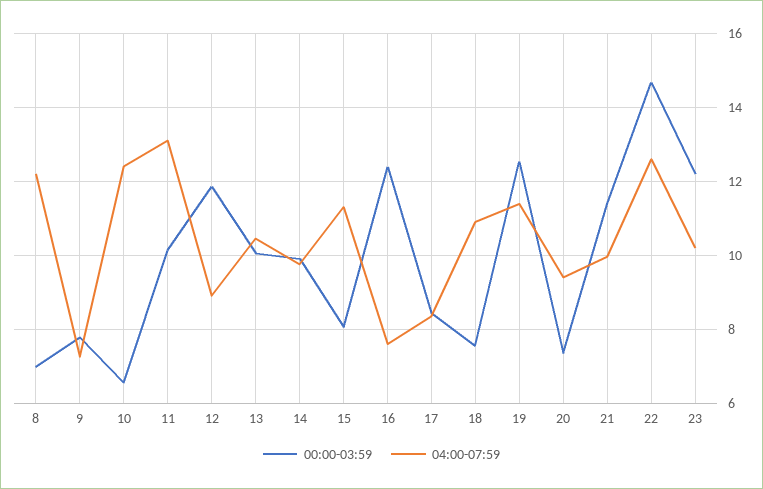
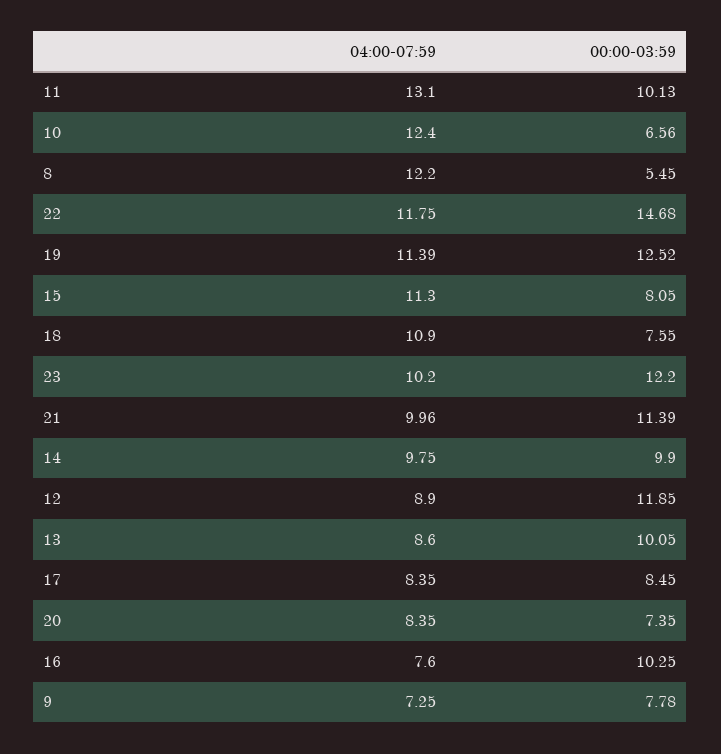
  {
    "00:00-03:59": {
-     "8": 7,
+     "8": 5.45,
      "9": 7.78,
      "10": 6.56,
      "11": 10.13,
      "12": 11.85,
      "13": 10.05,
      "14": 9.9,
      "15": 8.05,
-     "16": 12.4,
+     "16": 10.25,
      "17": 8.45,
      "18": 7.55,
      "19": 12.52,
      "20": 7.35,
      "21": 11.39,
      "22": 14.68,
      "23": 12.2
    },
    "04:00-07:59": {
      "8": 12.2,
      "9": 7.25,
      "10": 12.4,
      "11": 13.1,
      "12": 8.9,
-     "13": 10.4,
+     "13": 8.6,
      "14": 9.75,
      "15": 11.3,
      "16": 7.6,
      "17": 8.35,
      "18": 10.9,
      "19": 11.39,
-     "20": 9.4,
+     "20": 8.35,
      "21": 9.96,
-     "22": 12.6,
+     "22": 11.75,
      "23": 10.2
    }
  }

